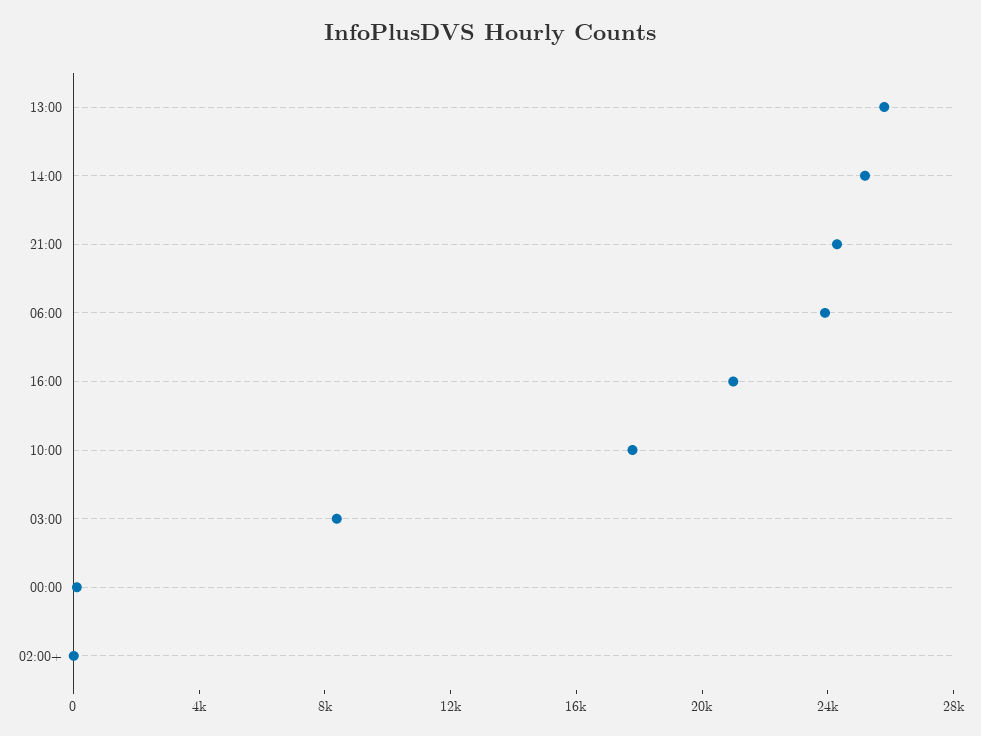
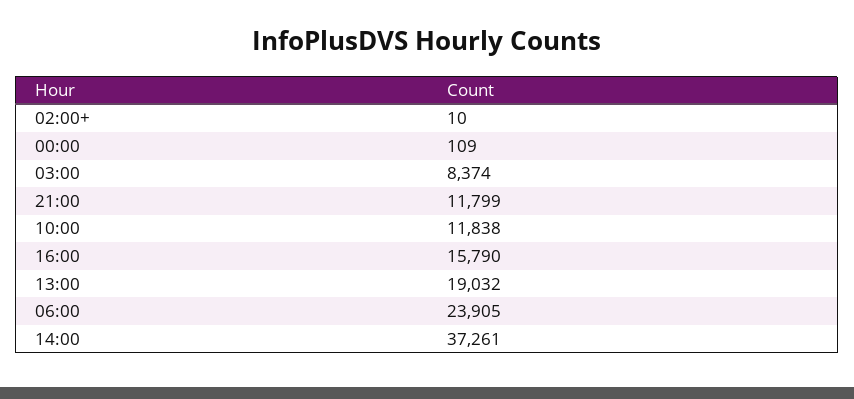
  {
-   "13:00": 26000,
+   "13:00": 19032,
-   "14:00": 25000,
+   "14:00": 37261,
-   "21:00": 24000,
+   "21:00": 11799,
    "06:00": 23905,
-   "16:00": 21000,
+   "16:00": 15790,
-   "10:00": 18000,
+   "10:00": 11838,
    "03:00": 8374,
    "00:00": 109,
    "02:00+": 10
  }

